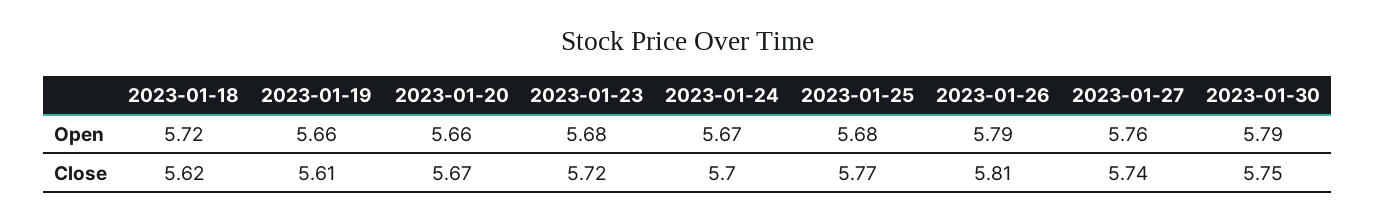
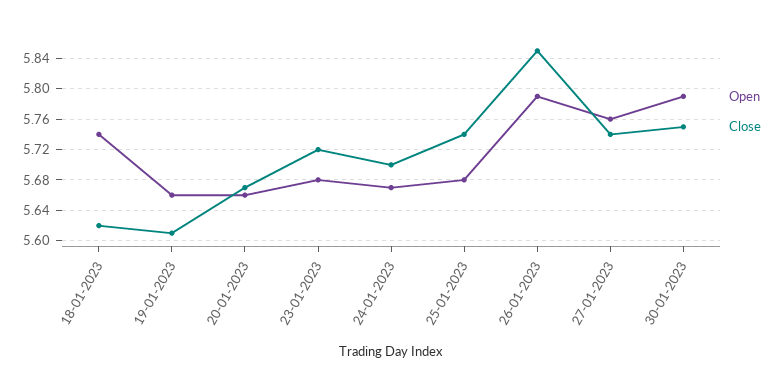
  {
    "Open": {
-     "2023-01-18": 5.72,
+     "2023-01-18": 5.74,
      "2023-01-19": 5.66,
      "2023-01-20": 5.66,
      "2023-01-23": 5.68,
      "2023-01-24": 5.67,
      "2023-01-25": 5.68,
      "2023-01-26": 5.79,
      "2023-01-27": 5.76,
      "2023-01-30": 5.79
    },
    "Close": {
      "2023-01-18": 5.62,
      "2023-01-19": 5.61,
      "2023-01-20": 5.67,
      "2023-01-23": 5.72,
      "2023-01-24": 5.7,
-     "2023-01-25": 5.77,
+     "2023-01-25": 5.74,
-     "2023-01-26": 5.81,
+     "2023-01-26": 5.85,
      "2023-01-27": 5.74,
      "2023-01-30": 5.75
    }
  }

